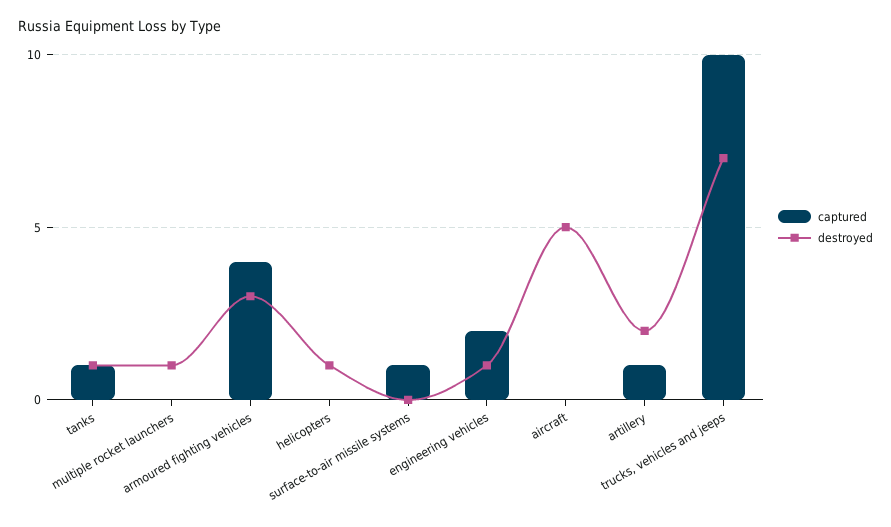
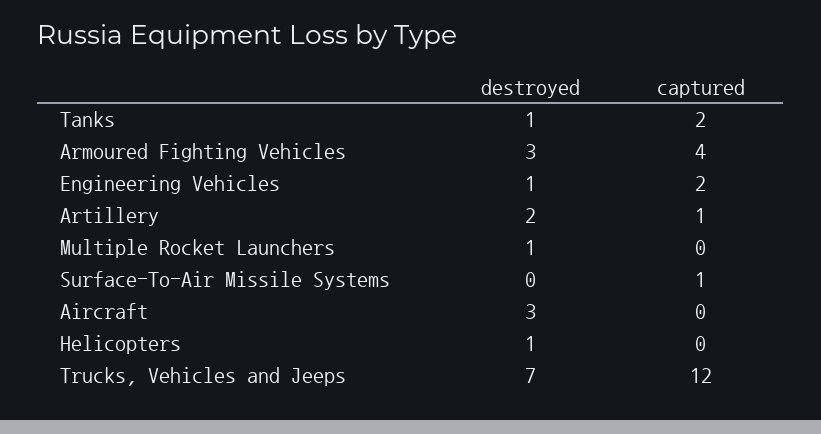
  {
    "captured": {
-     "tanks": 1,
+     "tanks": 2,
      "multiple rocket launchers": 0,
      "armoured fighting vehicles": 4,
      "helicopters": 0,
      "surface-to-air missile systems": 1,
      "engineering vehicles": 2,
      "aircraft": 0,
      "artillery": 1,
-     "trucks, vehicles and jeeps": 10
+     "trucks, vehicles and jeeps": 12
    },
    "destroyed": {
      "tanks": 1,
      "multiple rocket launchers": 1,
      "armoured fighting vehicles": 3,
      "helicopters": 1,
      "surface-to-air missile systems": 0,
      "engineering vehicles": 1,
-     "aircraft": 5,
+     "aircraft": 3,
      "artillery": 2,
      "trucks, vehicles and jeeps": 7
    }
  }

